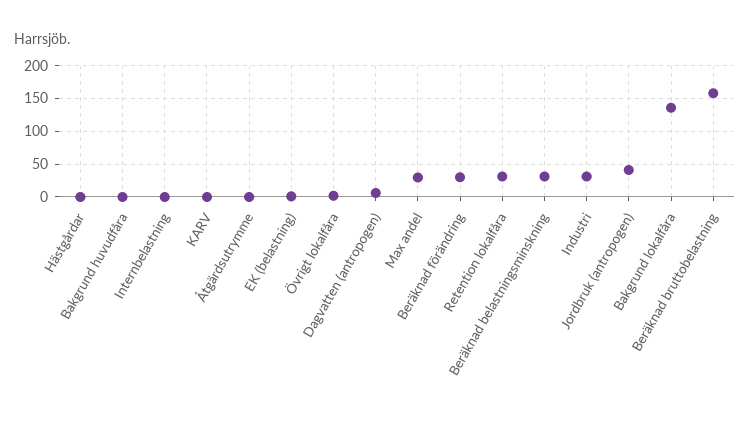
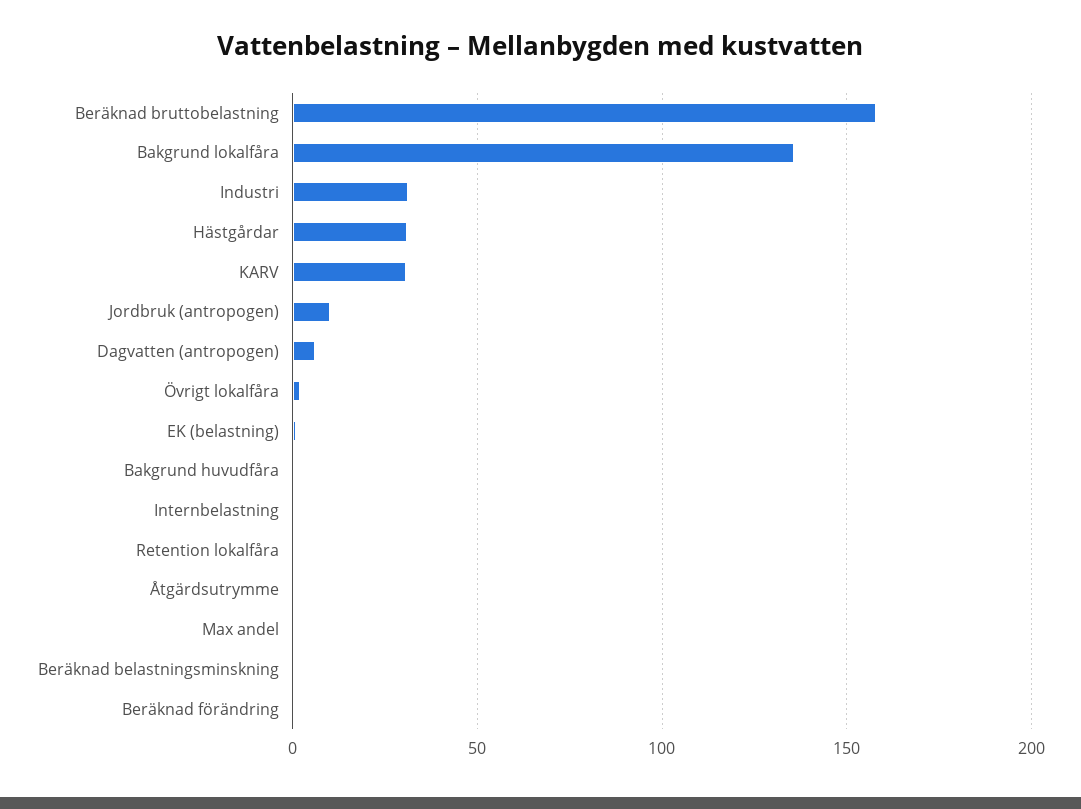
  {
-   "Hästgårdar": 0,
+   "Hästgårdar": 30,
    "Bakgrund huvudfåra": 0,
    "Internbelastning": 0,
-   "KARV": 0,
+   "KARV": 30,
    "Åtgärdsutrymme": 0,
    "EK (belastning)": 0,
    "Övrigt lokalfåra": 0,
    "Dagvatten (antropogen)": 5,
-   "Max andel": 30,
+   "Max andel": 0,
-   "Beräknad förändring": 30,
+   "Beräknad förändring": 0,
-   "Retention lokalfåra": 30,
+   "Retention lokalfåra": 0,
-   "Beräknad belastningsminskning": 30,
+   "Beräknad belastningsminskning": 0,
    "Industri": 30,
-   "Jordbruk (antropogen)": 40,
+   "Jordbruk (antropogen)": 10,
    "Bakgrund lokalfåra": 135,
    "Beräknad bruttobelastning": 160
  }

